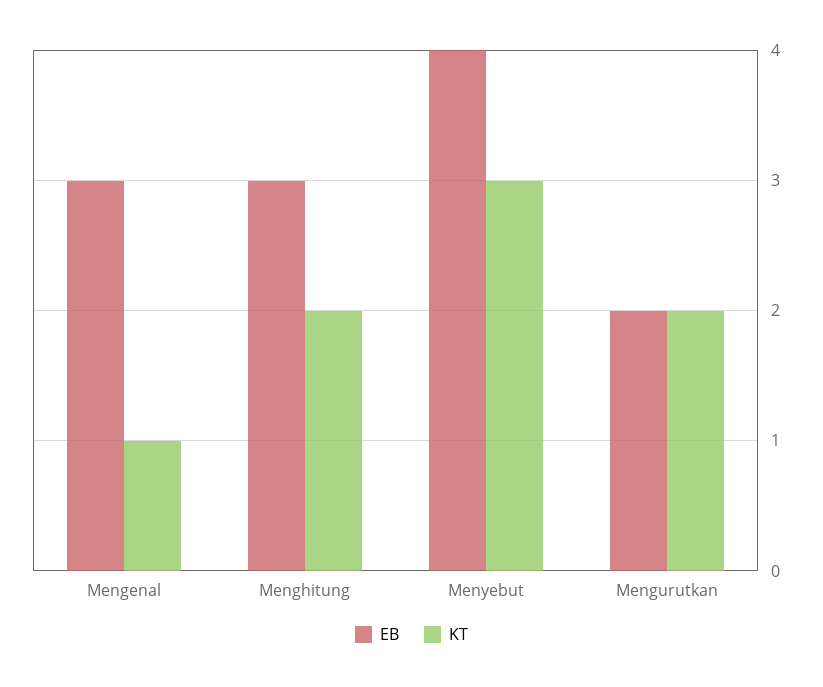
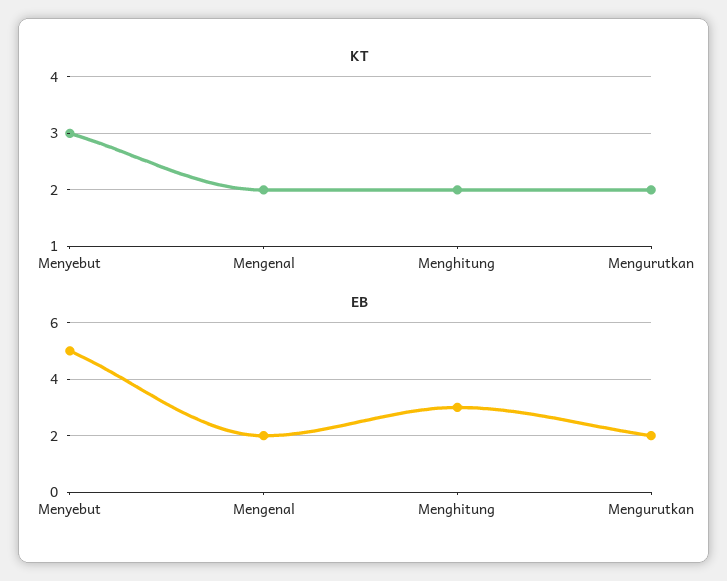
  {
    "EB": {
-     "Mengenal": 3,
+     "Mengenal": 2,
      "Menghitung": 3,
-     "Menyebut": 4,
+     "Menyebut": 5,
      "Mengurutkan": 2
    },
    "KT": {
-     "Mengenal": 1,
+     "Mengenal": 2,
      "Menghitung": 2,
      "Menyebut": 3,
      "Mengurutkan": 2
    }
  }

